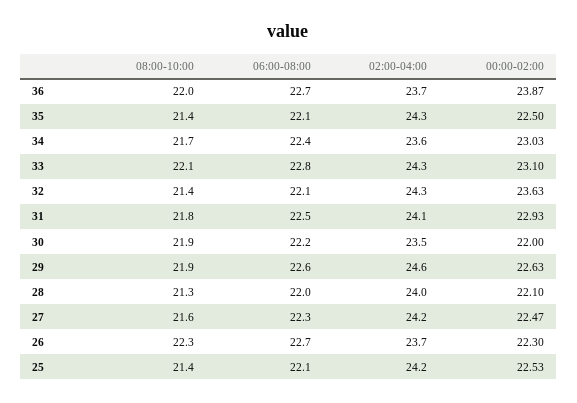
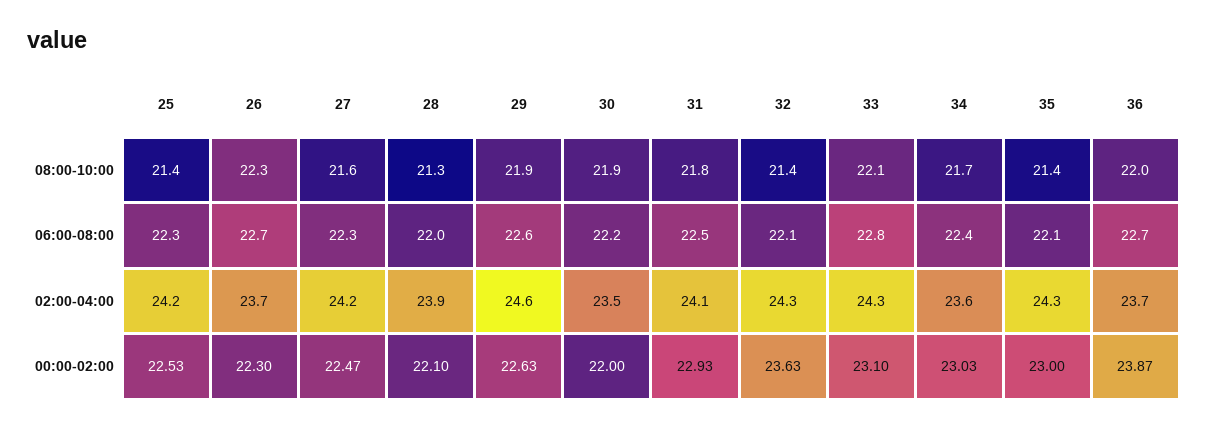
  {
    "08:00-10:00": {
      "36": 22,
      "35": 21.4,
      "34": 21.7,
      "33": 22.1,
      "32": 21.4,
      "31": 21.8,
      "30": 21.9,
      "29": 21.9,
      "28": 21.3,
      "27": 21.6,
      "26": 22.3,
      "25": 21.4
    },
    "06:00-08:00": {
      "36": 22.7,
      "35": 22.1,
      "34": 22.4,
      "33": 22.8,
      "32": 22.1,
      "31": 22.5,
      "30": 22.2,
      "29": 22.6,
      "28": 22,
      "27": 22.3,
      "26": 22.7,
-     "25": 22.1
+     "25": 22.3
    },
    "02:00-04:00": {
      "36": 23.7,
      "35": 24.3,
      "34": 23.6,
      "33": 24.3,
      "32": 24.3,
      "31": 24.1,
      "30": 23.5,
      "29": 24.6,
-     "28": 24,
+     "28": 23.9,
      "27": 24.2,
      "26": 23.7,
      "25": 24.2
    },
    "00:00-02:00": {
      "36": 23.87,
-     "35": 22.5,
+     "35": 23,
      "34": 23.03,
      "33": 23.1,
      "32": 23.63,
      "31": 22.93,
      "30": 22,
      "29": 22.63,
      "28": 22.1,
      "27": 22.47,
      "26": 22.3,
      "25": 22.53
    }
  }

